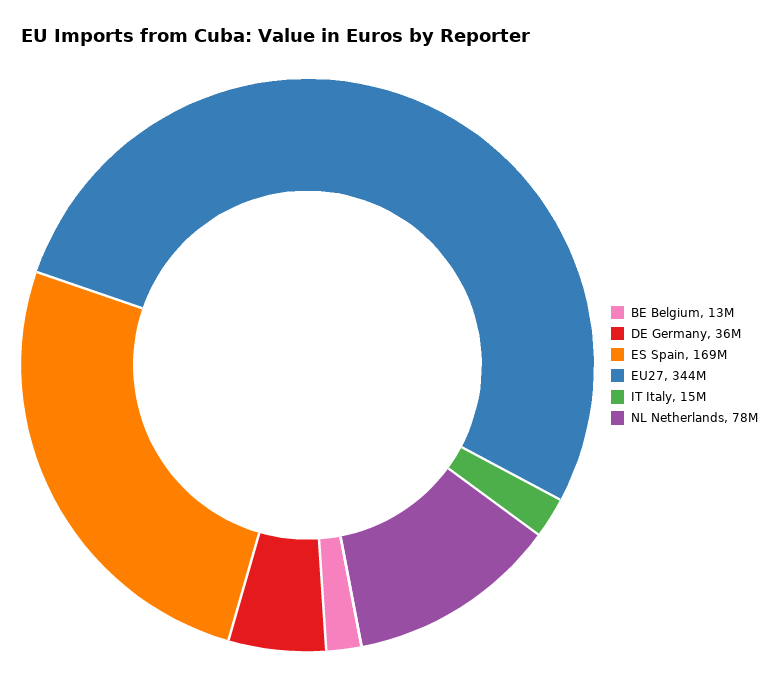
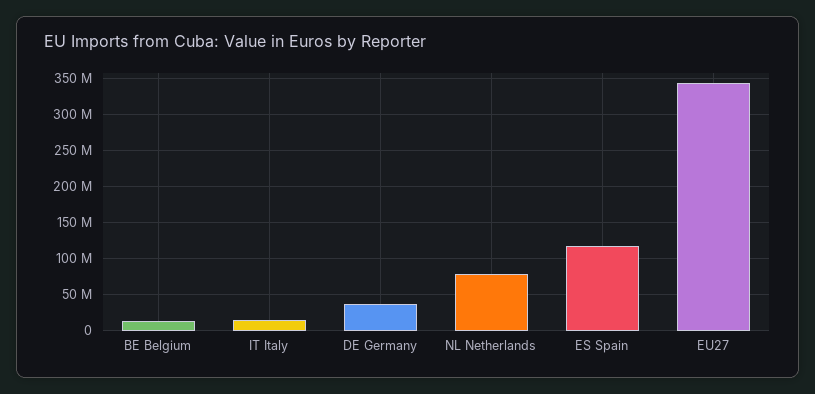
  {
    "BE Belgium": 13000000,
    "DE Germany": 36000000,
-   "ES Spain": 169000000,
+   "ES Spain": 120000000,
    "EU27": 344000000,
    "IT Italy": 15000000,
    "NL Netherlands": 78000000
  }

